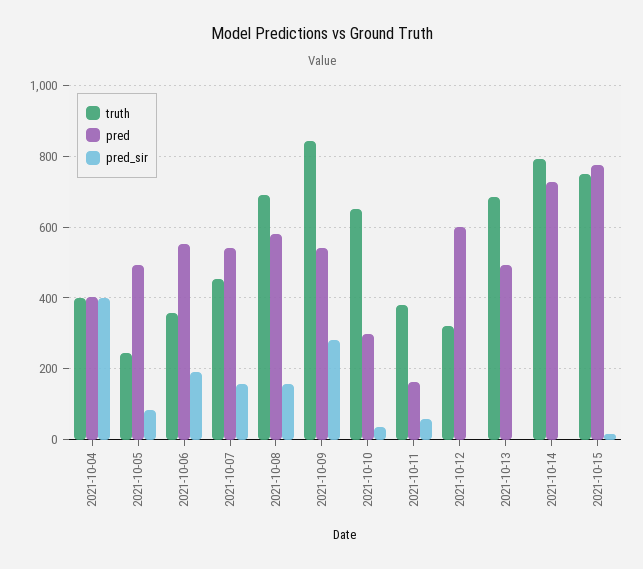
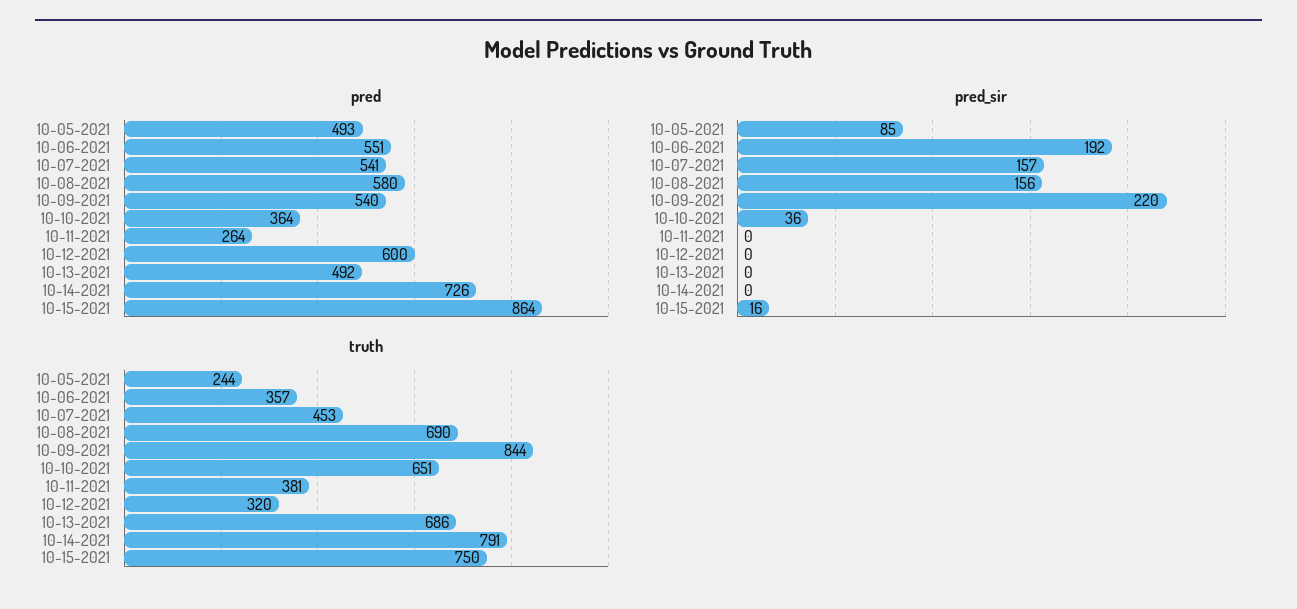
  {
    "truth": {
-     "2021-10-04": 400,
      "2021-10-05": 244,
      "2021-10-06": 357,
      "2021-10-07": 453,
      "2021-10-08": 690,
      "2021-10-09": 844,
      "2021-10-10": 651,
      "2021-10-11": 381,
      "2021-10-12": 320,
      "2021-10-13": 686,
      "2021-10-14": 791,
      "2021-10-15": 750
    },
    "pred": {
-     "2021-10-04": 400,
      "2021-10-05": 493,
      "2021-10-06": 551,
      "2021-10-07": 541,
      "2021-10-08": 580,
      "2021-10-09": 540,
-     "2021-10-10": 300,
+     "2021-10-10": 364,
-     "2021-10-11": 160,
+     "2021-10-11": 264,
      "2021-10-12": 600,
      "2021-10-13": 492,
      "2021-10-14": 726,
-     "2021-10-15": 780
+     "2021-10-15": 864
    },
    "pred_sir": {
-     "2021-10-04": 400,
      "2021-10-05": 85,
      "2021-10-06": 192,
      "2021-10-07": 157,
      "2021-10-08": 156,
-     "2021-10-09": 280,
+     "2021-10-09": 220,
      "2021-10-10": 36,
-     "2021-10-11": 60,
+     "2021-10-11": 0,
      "2021-10-12": 0,
      "2021-10-13": 0,
      "2021-10-14": 0,
      "2021-10-15": 16
    }
  }

